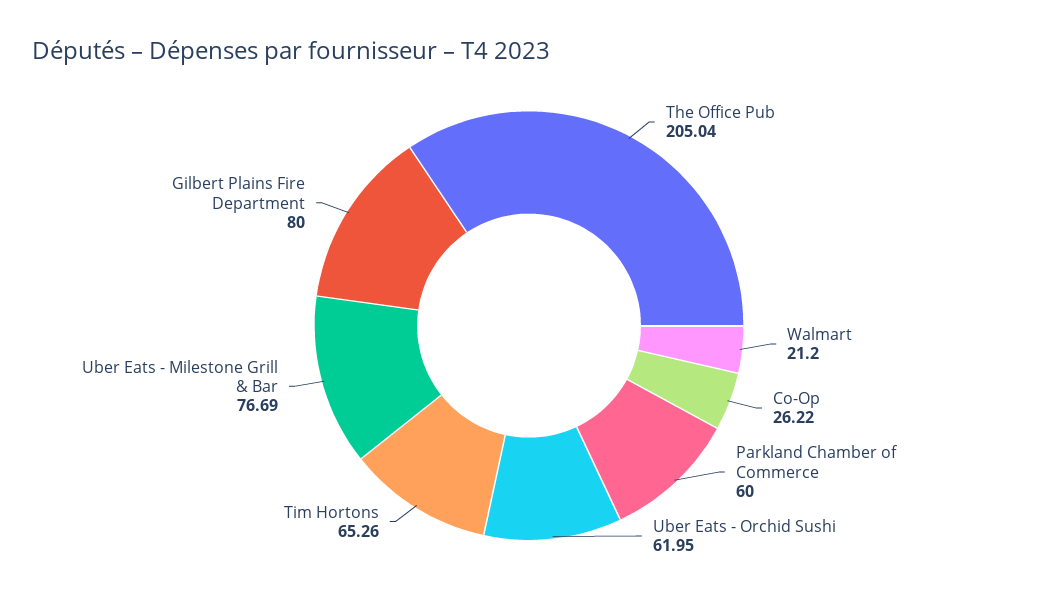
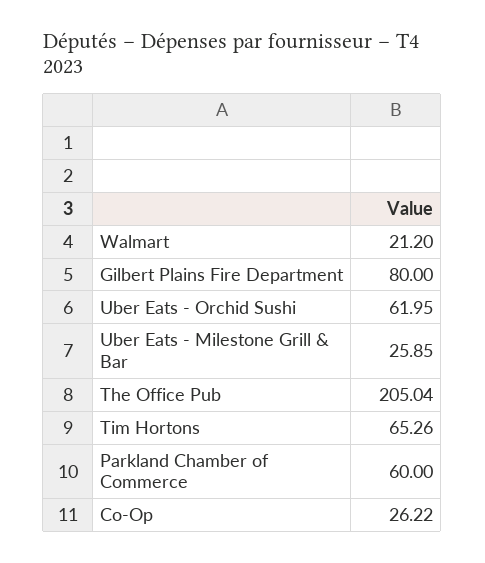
  {
    "The Office Pub": 205.04,
    "Walmart": 21.2,
    "Co-Op": 26.22,
    "Parkland Chamber of Commerce": 60,
    "Uber Eats - Orchid Sushi": 61.95,
    "Tim Hortons": 65.26,
-   "Uber Eats - Milestone Grill & Bar": 76.69,
+   "Uber Eats - Milestone Grill & Bar": 25.85,
    "Gilbert Plains Fire Department": 80
  }

